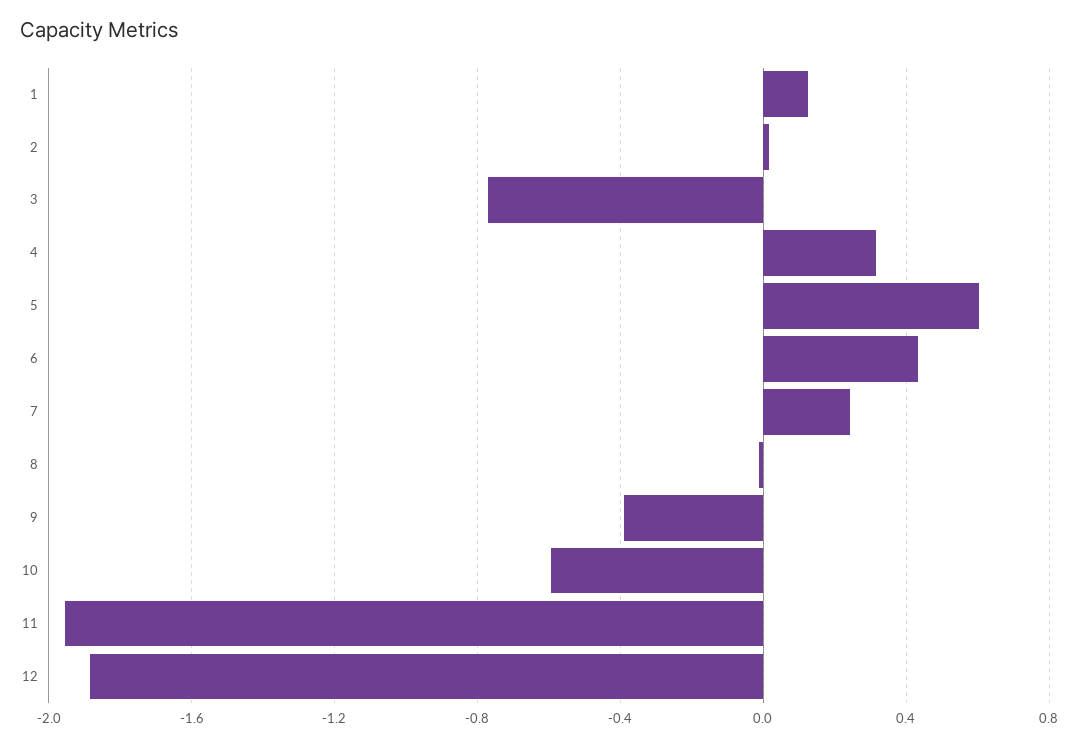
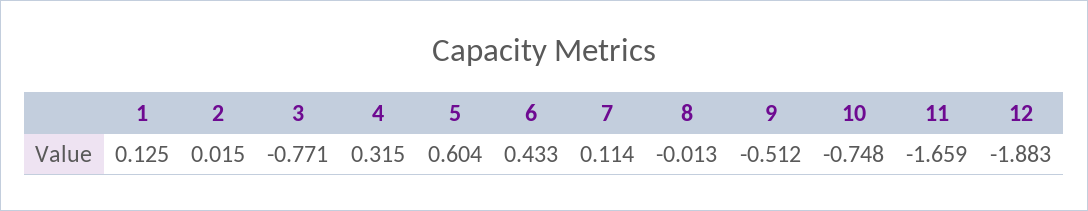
  {
    "1": 0.125,
    "2": 0.015,
    "3": -0.771,
    "4": 0.315,
    "5": 0.604,
    "6": 0.433,
-   "7": 0.25,
+   "7": 0.114,
    "8": -0.013,
-   "9": -0.4,
+   "9": -0.512,
-   "10": -0.6,
+   "10": -0.748,
-   "11": -1.95,
+   "11": -1.659,
    "12": -1.883
  }

